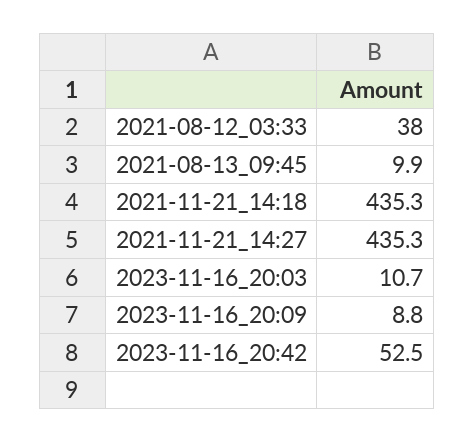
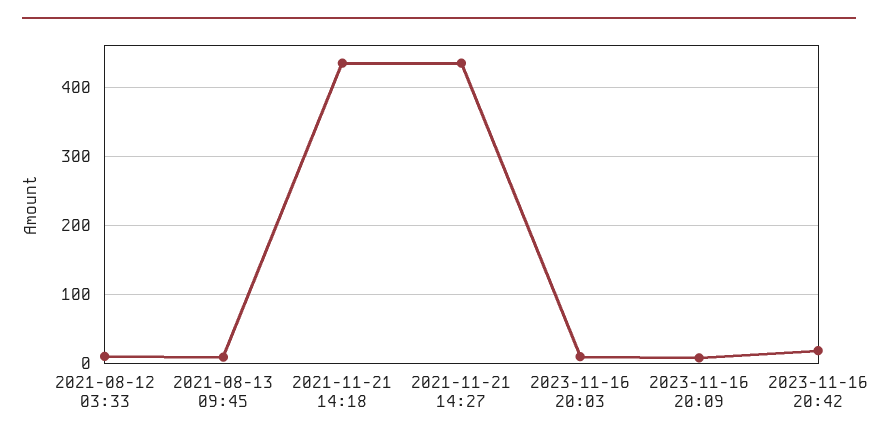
  {
-   "2021-08-12_03:33": 38,
+   "2021-08-12_03:33": 10,
    "2021-08-13_09:45": 9.9,
    "2021-11-21_14:18": 435.3,
    "2021-11-21_14:27": 435.3,
    "2023-11-16_20:03": 10.7,
    "2023-11-16_20:09": 8.8,
-   "2023-11-16_20:42": 52.5
+   "2023-11-16_20:42": 20
  }

